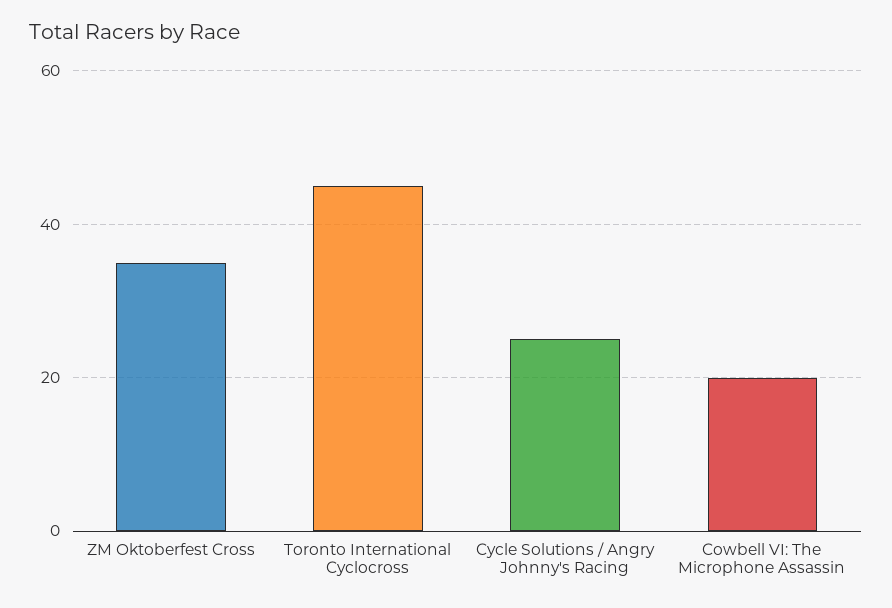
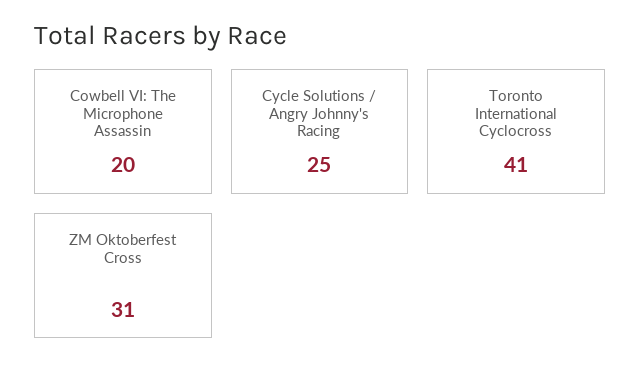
  {
-   "ZM Oktoberfest Cross": 35,
+   "ZM Oktoberfest Cross": 31,
-   "Toronto International Cyclocross": 45,
+   "Toronto International Cyclocross": 41,
    "Cycle Solutions / Angry Johnny's Racing": 25,
    "Cowbell VI: The Microphone Assassin": 20
  }

